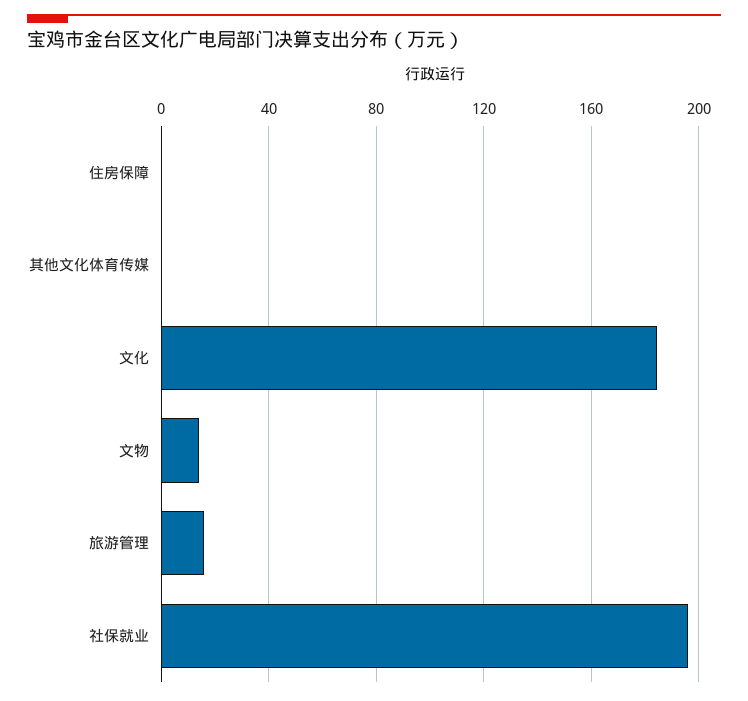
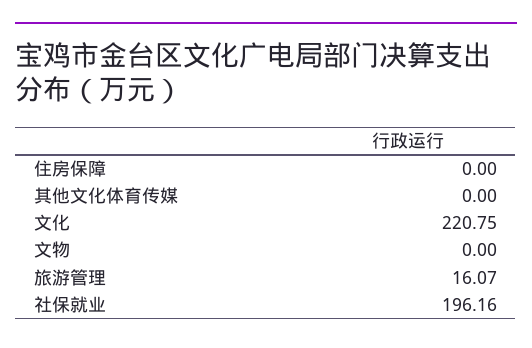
  {
    "住房保障": 0,
    "其他文化体育传媒": 0,
-   "文化": 185,
+   "文化": 220.75,
-   "文物": 15,
+   "文物": 0,
    "旅游管理": 16.07,
    "社保就业": 196.16
  }

